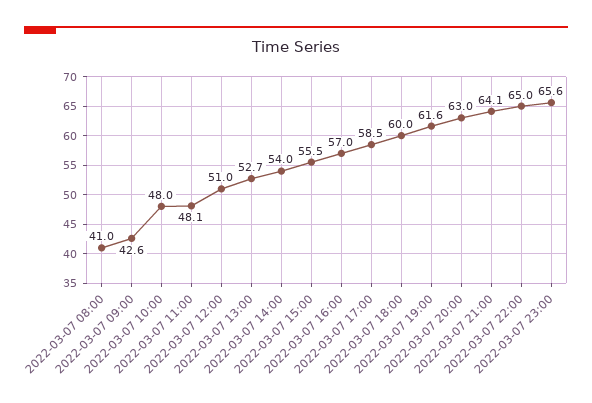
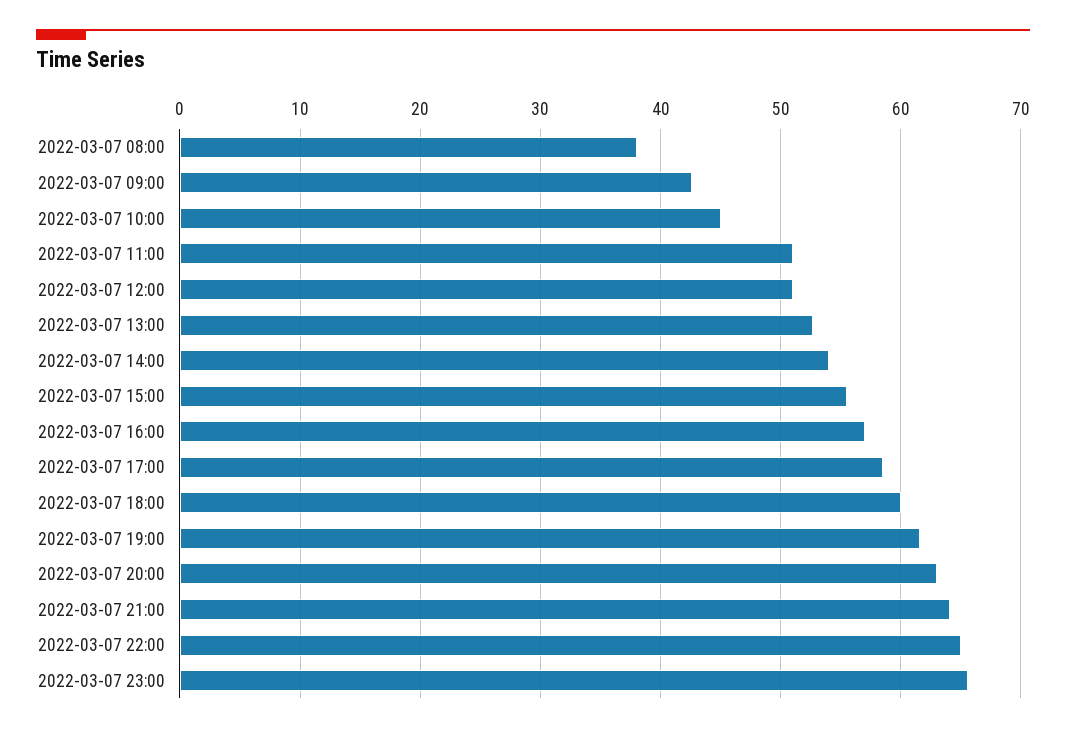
  {
-   "2022-03-07 08:00": 41,
+   "2022-03-07 08:00": 38,
    "2022-03-07 09:00": 42.6,
-   "2022-03-07 10:00": 48,
+   "2022-03-07 10:00": 45,
-   "2022-03-07 11:00": 48.1,
+   "2022-03-07 11:00": 51,
    "2022-03-07 12:00": 51,
    "2022-03-07 13:00": 52.7,
    "2022-03-07 14:00": 54,
    "2022-03-07 15:00": 55.5,
    "2022-03-07 16:00": 57,
    "2022-03-07 17:00": 58.5,
    "2022-03-07 18:00": 60,
    "2022-03-07 19:00": 61.6,
    "2022-03-07 20:00": 63,
    "2022-03-07 21:00": 64.1,
    "2022-03-07 22:00": 65,
    "2022-03-07 23:00": 65.6
  }

